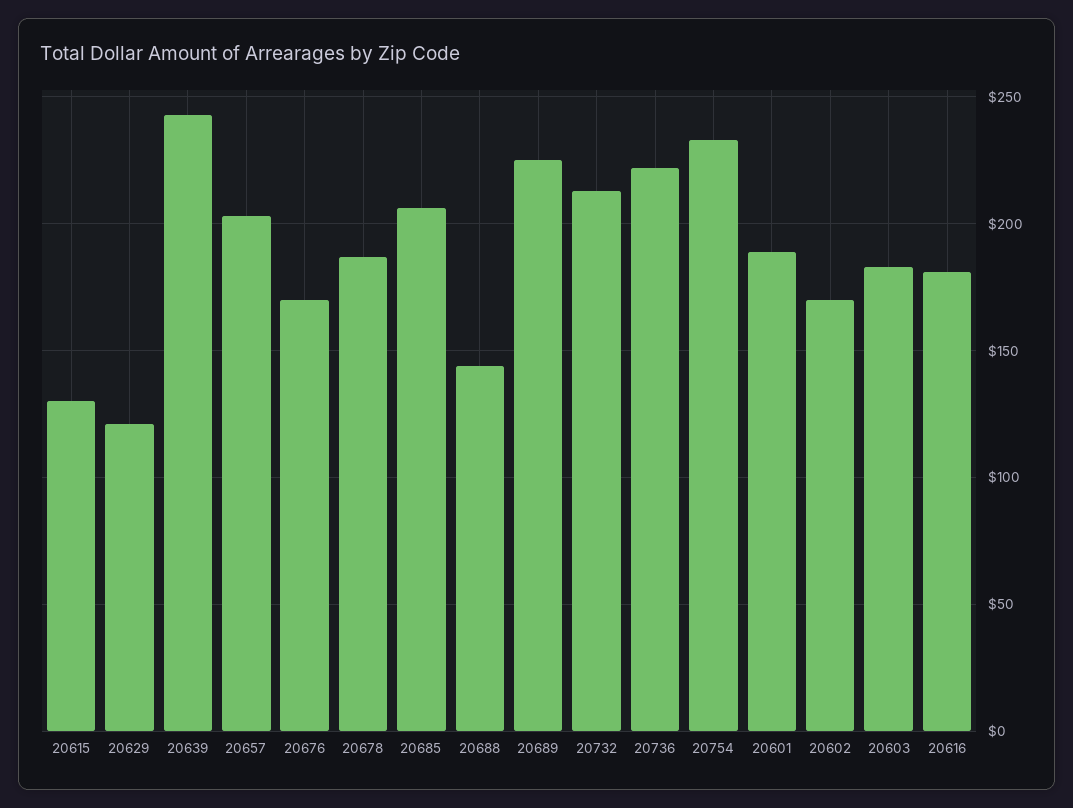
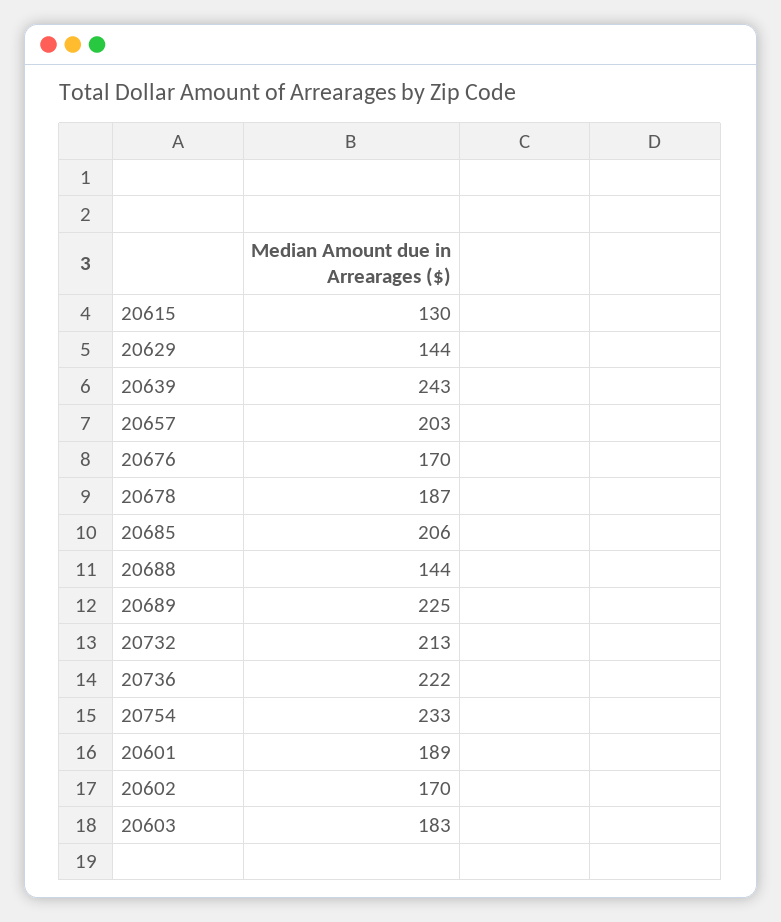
  {
    "20615": 130,
-   "20629": 120,
+   "20629": 144,
    "20639": 243,
    "20657": 203,
    "20676": 170,
    "20678": 187,
    "20685": 206,
    "20688": 144,
    "20689": 225,
    "20732": 213,
    "20736": 222,
    "20754": 233,
    "20601": 189,
    "20602": 170,
-   "20603": 183,
+   "20603": 183
-   "20616": 180
  }

